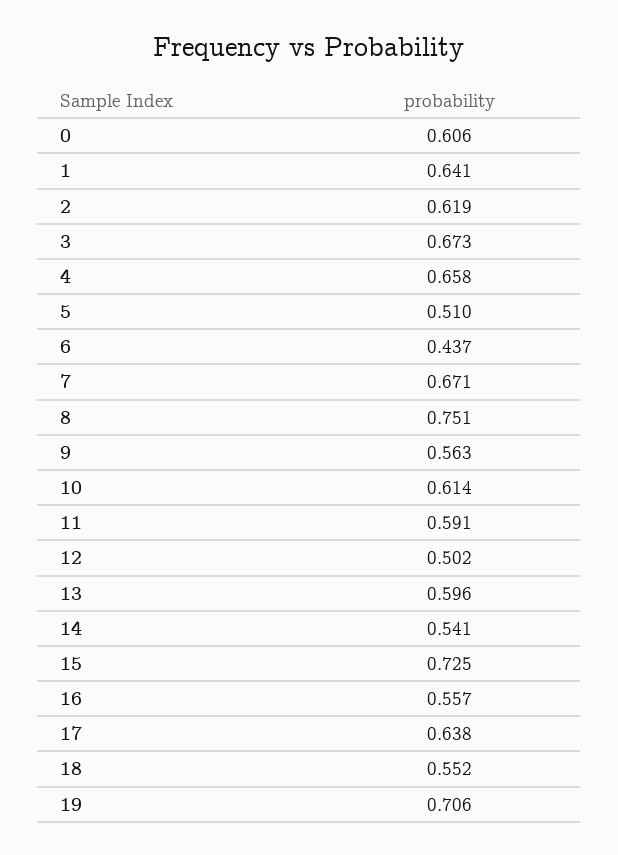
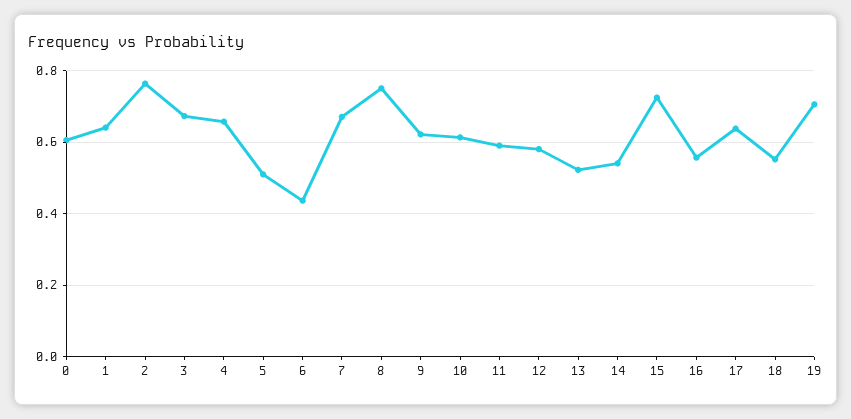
  {
    "0": 0.606,
    "1": 0.641,
-   "2": 0.619,
+   "2": 0.76,
    "3": 0.673,
    "4": 0.658,
    "5": 0.51,
    "6": 0.437,
    "7": 0.671,
    "8": 0.751,
-   "9": 0.563,
+   "9": 0.62,
    "10": 0.614,
    "11": 0.591,
-   "12": 0.502,
+   "12": 0.58,
-   "13": 0.596,
+   "13": 0.52,
    "14": 0.541,
    "15": 0.725,
    "16": 0.557,
    "17": 0.638,
    "18": 0.552,
    "19": 0.706
  }

